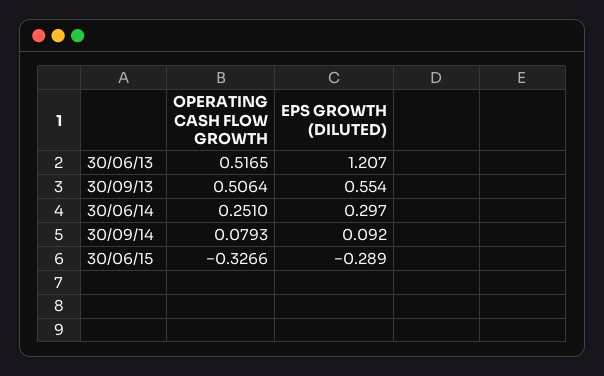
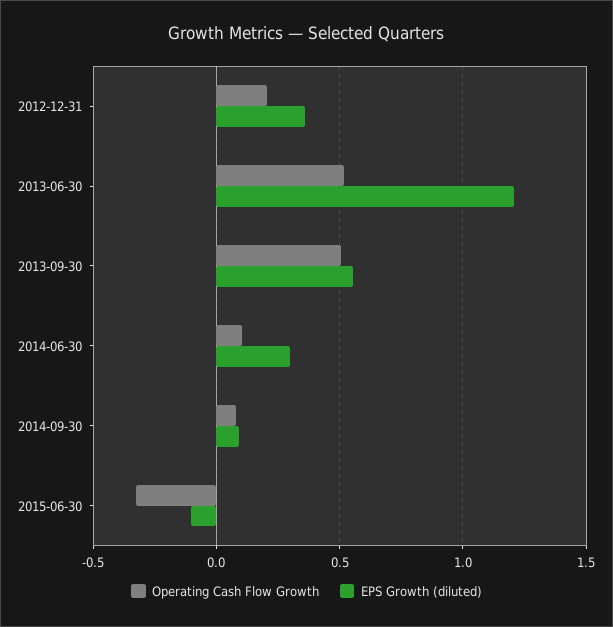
  {
    "OPERATING CASH FLOW GROWTH": {
      "30/06/13": 0.5165,
      "30/09/13": 0.5064,
-     "30/06/14": 0.251,
+     "30/06/14": 0.1,
      "30/09/14": 0.0793,
-     "30/06/15": -0.3266
+     "30/06/15": -0.3266,
+     "2012-12-31": 0.2
    },
    "EPS GROWTH (DILUTED)": {
      "30/06/13": 1.207,
      "30/09/13": 0.554,
      "30/06/14": 0.297,
      "30/09/14": 0.092,
-     "30/06/15": -0.289
+     "30/06/15": -0.1,
+     "2012-12-31": 0.35
    }
  }

